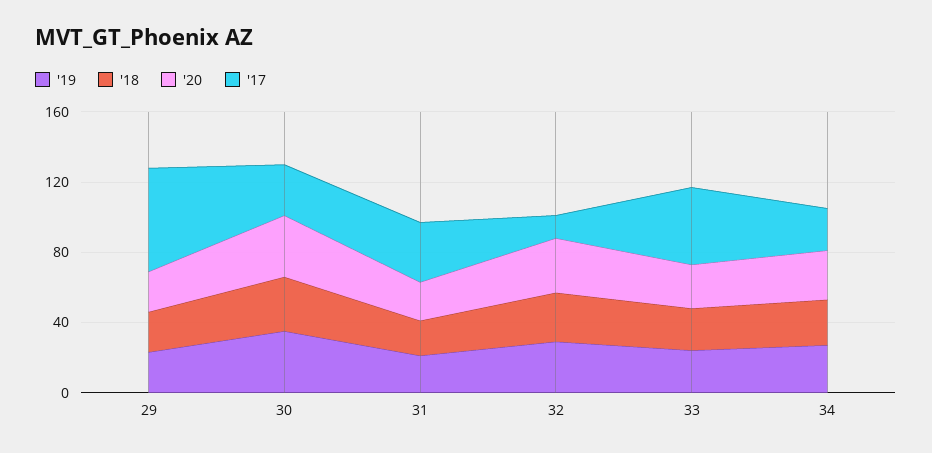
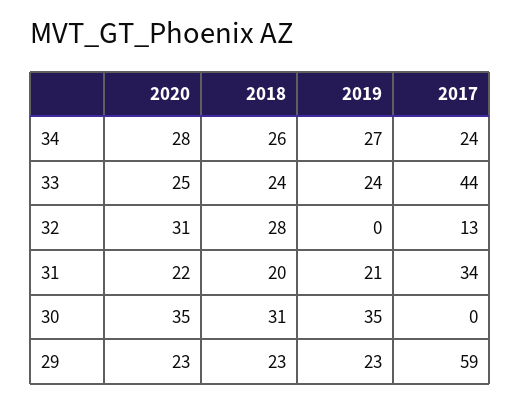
  {
    "'19": {
      "29": 23,
      "30": 35,
      "31": 21,
-     "32": 30,
+     "32": 0,
      "33": 24,
      "34": 27
    },
    "'18": {
      "29": 23,
      "30": 31,
      "31": 20,
      "32": 28,
      "33": 24,
      "34": 26
    },
    "'20": {
      "29": 23,
      "30": 35,
      "31": 22,
      "32": 31,
      "33": 25,
      "34": 28
    },
    "'17": {
      "29": 59,
-     "30": 30,
+     "30": 0,
      "31": 34,
      "32": 13,
      "33": 44,
      "34": 24
    }
  }

